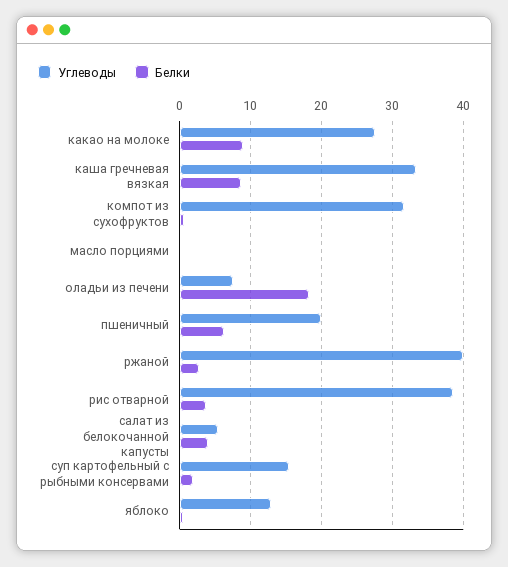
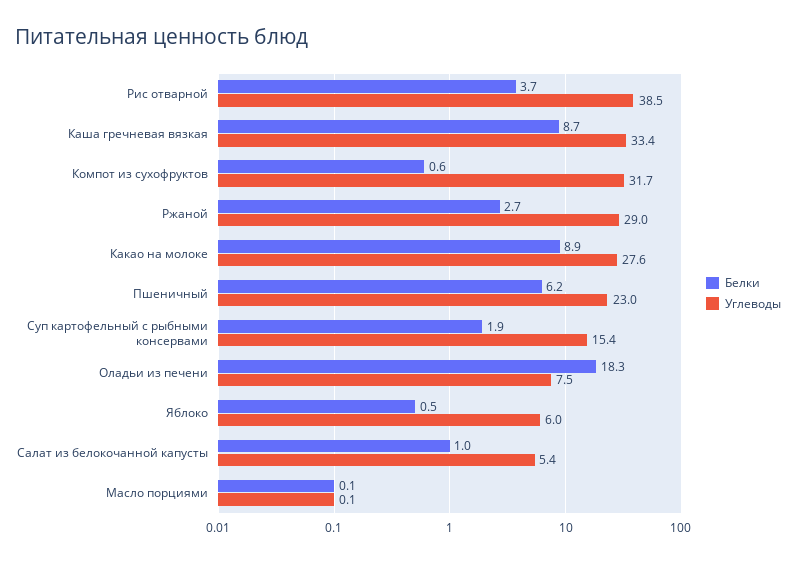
  {
    "Углеводы": {
      "какао на молоке": 27.6,
      "каша гречневая вязкая": 33.4,
      "компот из сухофруктов": 31.7,
      "масло порциями": 0.1,
      "оладьи из печени": 7.5,
-     "пшеничный": 20,
+     "пшеничный": 23,
-     "ржаной": 40,
+     "ржаной": 29,
      "рис отварной": 38.5,
      "салат из белокочанной капусты": 5.4,
      "суп картофельный с рыбными консервами": 15.4,
-     "яблоко": 13
+     "яблоко": 6
    },
    "Белки": {
      "какао на молоке": 8.9,
      "каша гречневая вязкая": 8.7,
      "компот из сухофруктов": 0.6,
      "масло порциями": 0.1,
      "оладьи из печени": 18.3,
      "пшеничный": 6.2,
      "ржаной": 2.7,
      "рис отварной": 3.7,
-     "салат из белокочанной капусты": 4,
+     "салат из белокочанной капусты": 1,
      "суп картофельный с рыбными консервами": 1.9,
      "яблоко": 0.5
    }
  }

